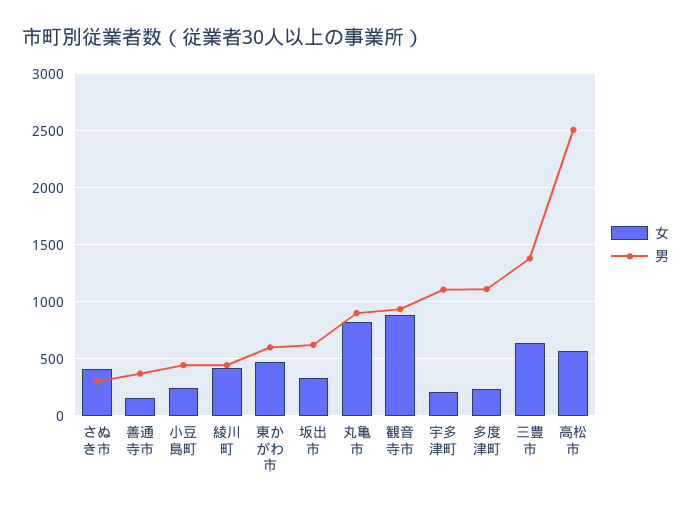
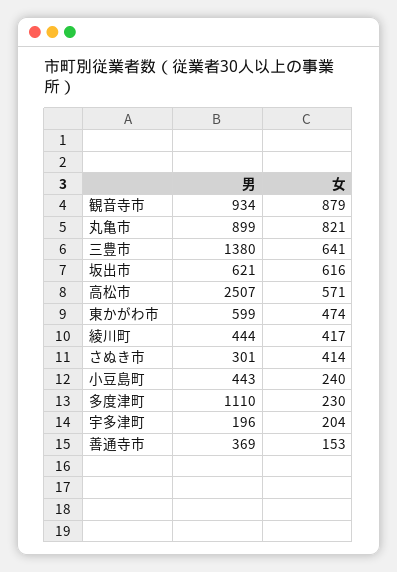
  {
    "女": {
      "さぬき市": 414,
      "善通寺市": 153,
      "小豆島町": 240,
      "綾川町": 417,
      "東かがわ市": 474,
-     "坂出市": 300,
+     "坂出市": 616,
      "丸亀市": 821,
      "観音寺市": 879,
      "宇多津町": 204,
      "多度津町": 230,
      "三豊市": 641,
      "高松市": 571
    },
    "男": {
      "さぬき市": 301,
      "善通寺市": 369,
      "小豆島町": 443,
      "綾川町": 444,
      "東かがわ市": 599,
      "坂出市": 621,
      "丸亀市": 899,
      "観音寺市": 934,
-     "宇多津町": 1100,
+     "宇多津町": 196,
      "多度津町": 1110,
      "三豊市": 1380,
      "高松市": 2507
    }
  }

